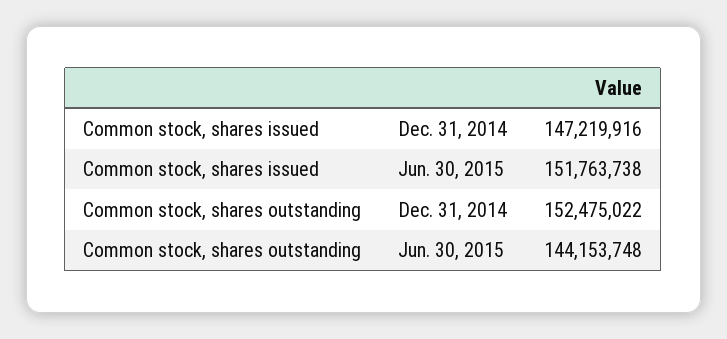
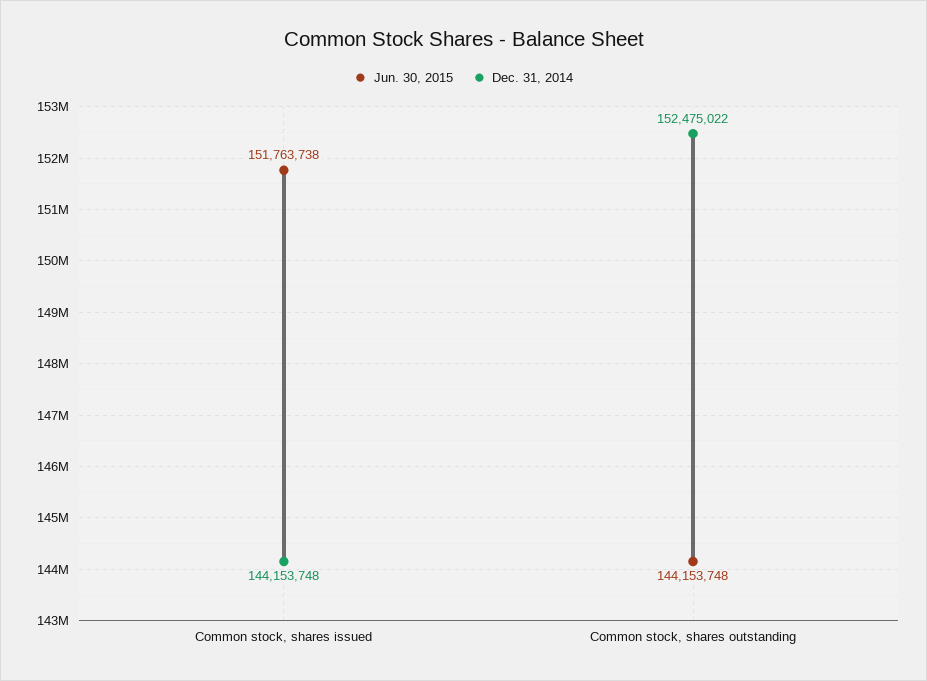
  {
    "Dec. 31, 2014": {
-     "Common stock, shares issued": 147219916,
+     "Common stock, shares issued": 144153748,
      "Common stock, shares outstanding": 152475022
    },
    "Jun. 30, 2015": {
      "Common stock, shares issued": 151763738,
      "Common stock, shares outstanding": 144153748
    }
  }

